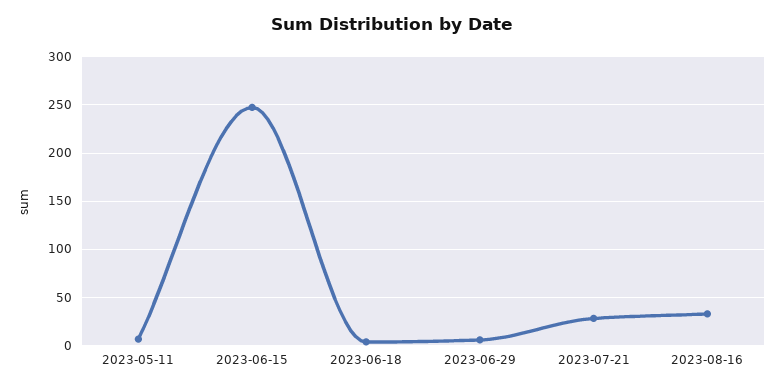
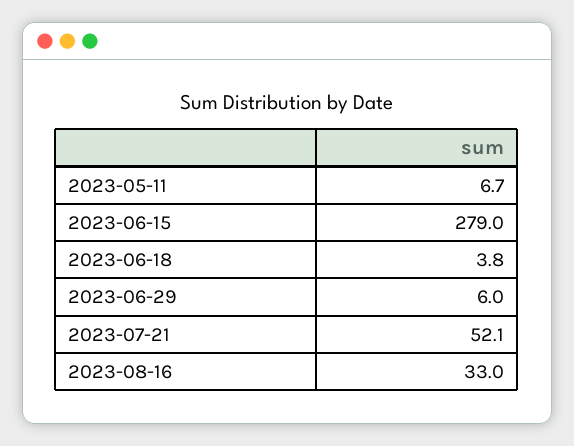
  {
    "2023-05-11": 6.7,
-   "2023-06-15": 250,
+   "2023-06-15": 279,
    "2023-06-18": 3.8,
    "2023-06-29": 6,
-   "2023-07-21": 30,
+   "2023-07-21": 52.1,
    "2023-08-16": 33
  }

